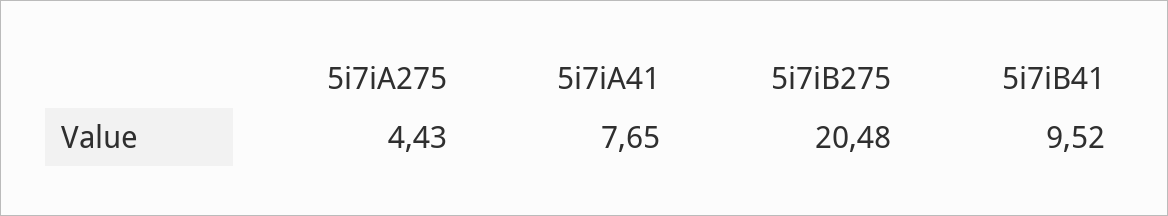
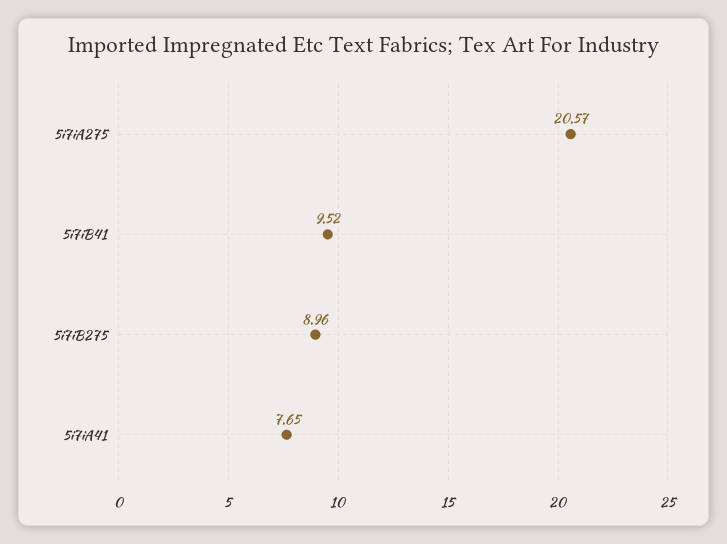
  {
-   "5i7iA275": 4.43,
+   "5i7iA275": 20.57,
    "5i7iA41": 7.65,
-   "5i7iB275": 20.48,
+   "5i7iB275": 8.96,
    "5i7iB41": 9.52
  }

